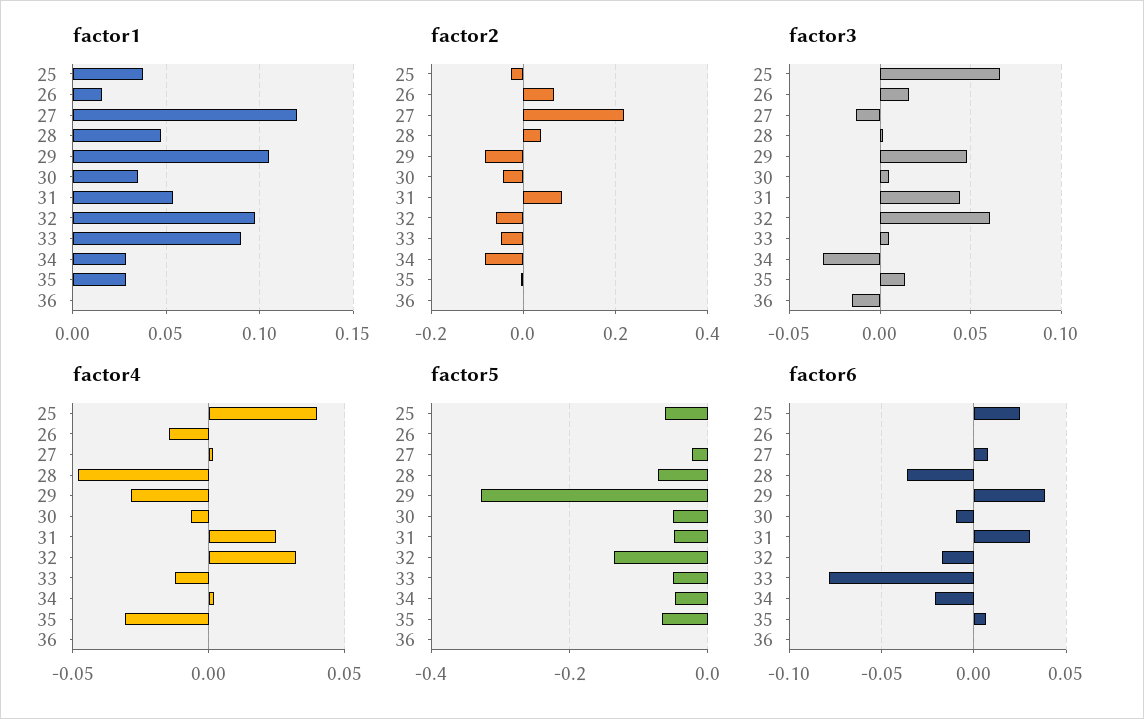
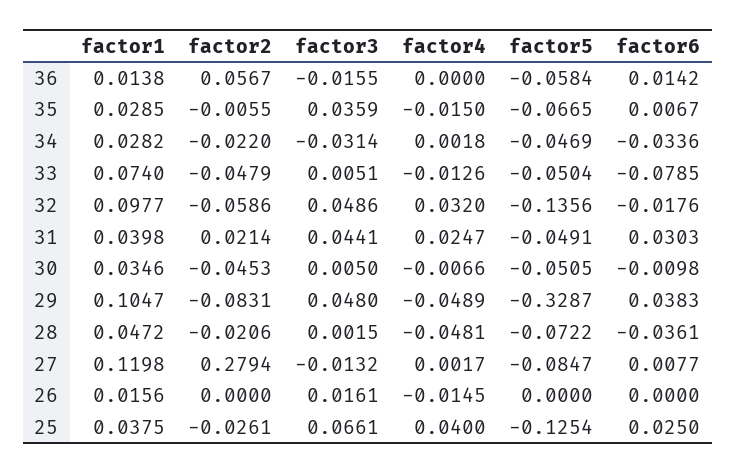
  {
    "factor1": {
      "25": 0.0375,
      "26": 0.0156,
      "27": 0.1198,
      "28": 0.0472,
      "29": 0.1047,
      "30": 0.0346,
-     "31": 0.055,
+     "31": 0.0398,
      "32": 0.0977,
-     "33": 0.09,
+     "33": 0.074,
      "34": 0.0282,
      "35": 0.0285,
-     "36": 0
+     "36": 0.0138
    },
    "factor2": {
      "25": -0.0261,
-     "26": 0.06,
+     "26": 0,
-     "27": 0.22,
+     "27": 0.2794,
-     "28": 0.04,
+     "28": -0.0206,
      "29": -0.0831,
      "30": -0.0453,
-     "31": 0.08,
+     "31": 0.0214,
      "32": -0.0586,
      "33": -0.0479,
-     "34": -0.08,
+     "34": -0.022,
      "35": -0.0055,
-     "36": 0
+     "36": 0.0567
    },
    "factor3": {
      "25": 0.0661,
      "26": 0.0161,
      "27": -0.0132,
      "28": 0.0015,
      "29": 0.048,
      "30": 0.005,
      "31": 0.0441,
-     "32": 0.06,
+     "32": 0.0486,
      "33": 0.0051,
      "34": -0.0314,
-     "35": 0.015,
+     "35": 0.0359,
      "36": -0.0155
    },
    "factor4": {
      "25": 0.04,
      "26": -0.0145,
      "27": 0.0017,
      "28": -0.0481,
-     "29": -0.03,
+     "29": -0.0489,
      "30": -0.0066,
      "31": 0.0247,
      "32": 0.032,
      "33": -0.0126,
      "34": 0.0018,
-     "35": -0.03,
+     "35": -0.015,
      "36": 0
    },
    "factor5": {
-     "25": -0.06,
+     "25": -0.1254,
      "26": 0,
-     "27": -0.02,
+     "27": -0.0847,
      "28": -0.0722,
      "29": -0.3287,
      "30": -0.0505,
      "31": -0.0491,
      "32": -0.1356,
      "33": -0.0504,
      "34": -0.0469,
      "35": -0.0665,
-     "36": 0
+     "36": -0.0584
    },
    "factor6": {
      "25": 0.025,
      "26": 0,
      "27": 0.0077,
      "28": -0.0361,
      "29": 0.0383,
      "30": -0.0098,
      "31": 0.0303,
      "32": -0.0176,
      "33": -0.0785,
-     "34": -0.02,
+     "34": -0.0336,
      "35": 0.0067,
-     "36": 0
+     "36": 0.0142
    }
  }

